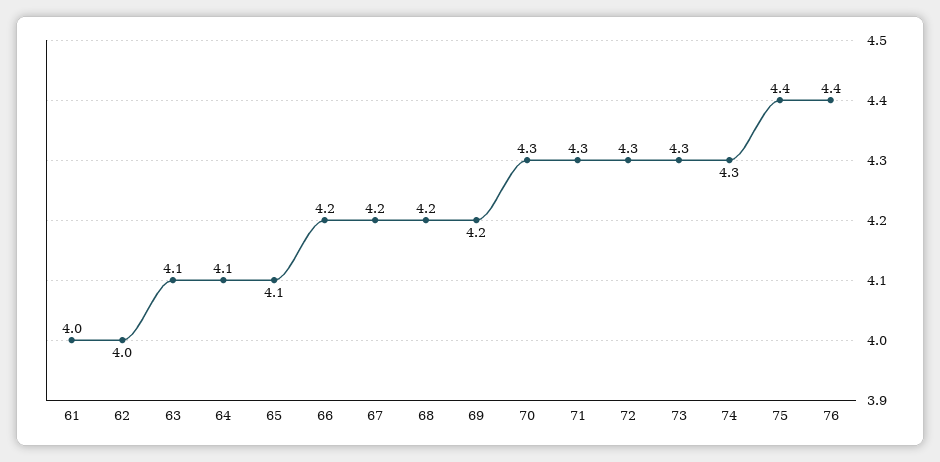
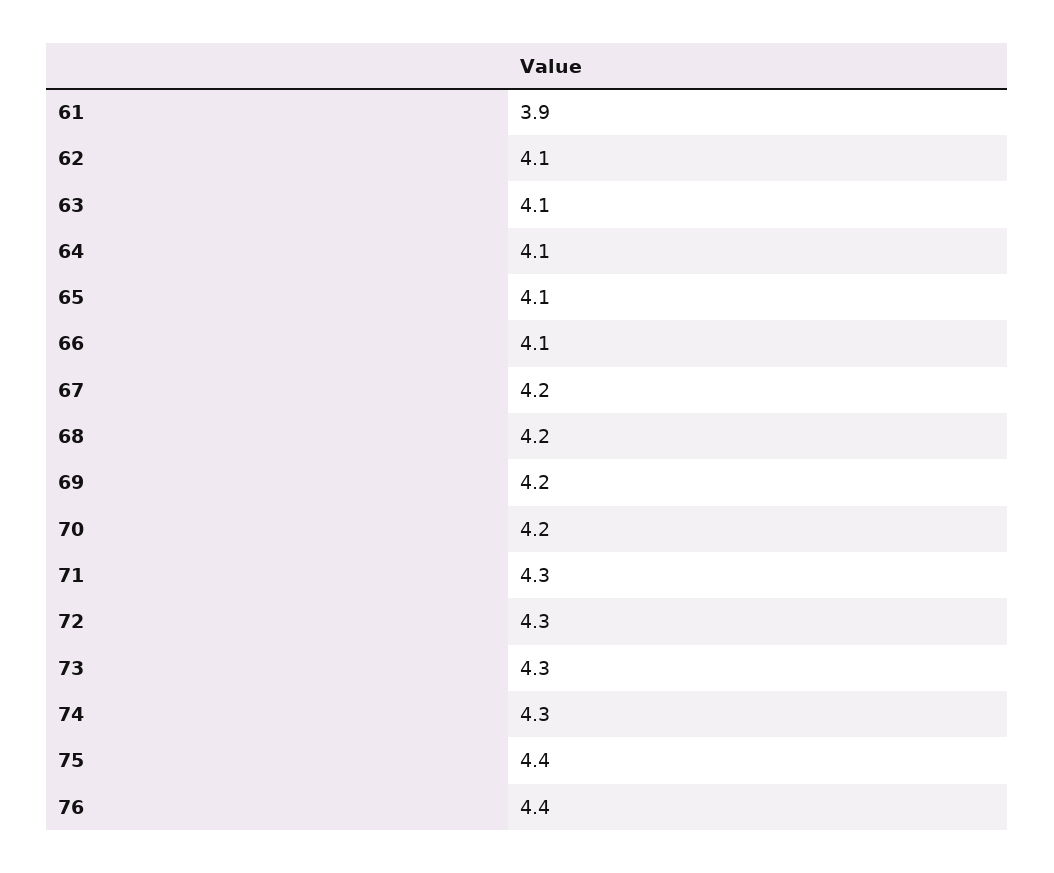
  {
-   "61": 4,
+   "61": 3.9,
-   "62": 4,
+   "62": 4.1,
    "63": 4.1,
    "64": 4.1,
    "65": 4.1,
-   "66": 4.2,
+   "66": 4.1,
    "67": 4.2,
    "68": 4.2,
    "69": 4.2,
-   "70": 4.3,
+   "70": 4.2,
    "71": 4.3,
    "72": 4.3,
    "73": 4.3,
    "74": 4.3,
    "75": 4.4,
    "76": 4.4
  }

